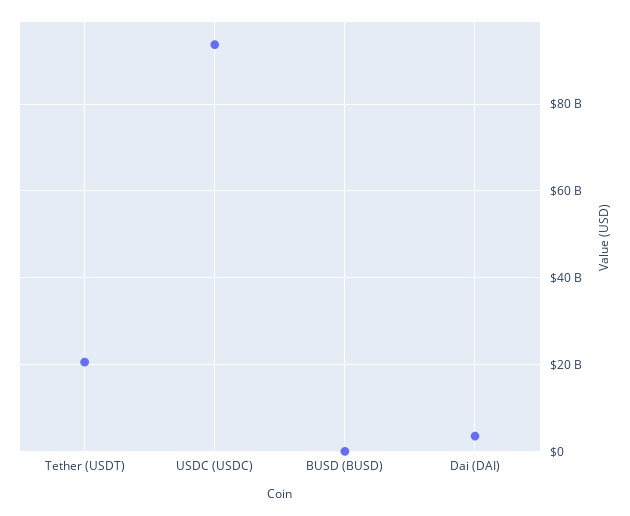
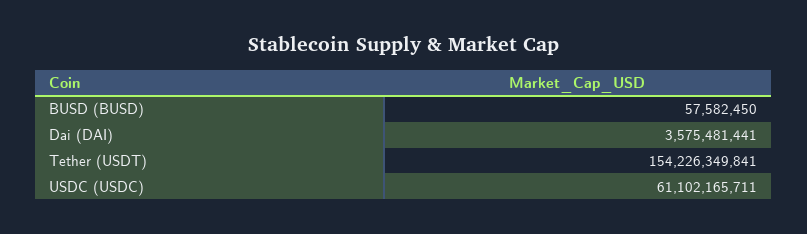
  {
-   "Tether (USDT)": 20000000000,
+   "Tether (USDT)": 154226349841,
-   "USDC (USDC)": 94000000000,
+   "USDC (USDC)": 61102165711,
    "BUSD (BUSD)": 57582450,
    "Dai (DAI)": 3575481441
  }

